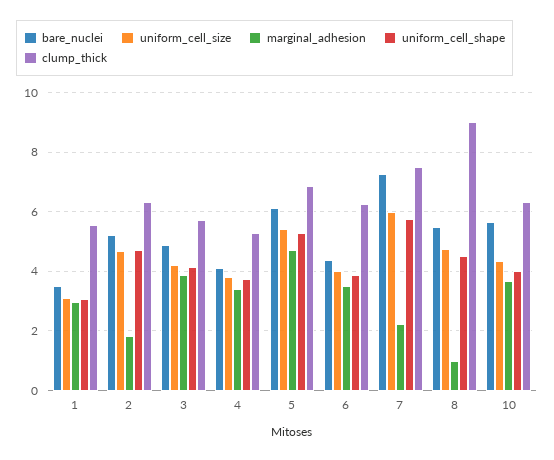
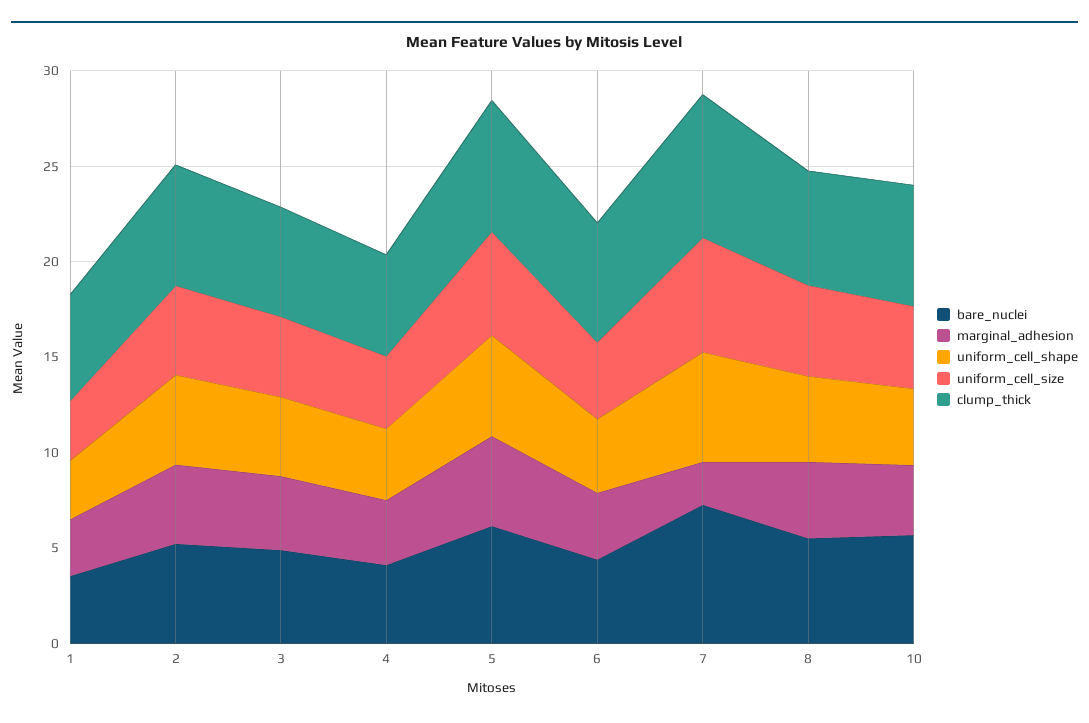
  {
    "bare_nuclei": {
      "1": 3.5,
      "2": 5.25,
      "3": 5,
      "4": 4,
      "5": 6.25,
      "6": 4.5,
      "7": 7.25,
      "8": 5.5,
      "10": 5.75
    },
    "uniform_cell_size": {
      "1": 3,
      "2": 4.75,
      "3": 4.25,
      "4": 3.75,
      "5": 5.5,
      "6": 4,
      "7": 6,
      "8": 4.75,
      "10": 4.25
    },
    "marginal_adhesion": {
      "1": 3,
-     "2": 1.75,
+     "2": 4,
      "3": 3.75,
      "4": 3.5,
      "5": 4.75,
      "6": 3.5,
      "7": 2.25,
-     "8": 1,
+     "8": 4,
      "10": 3.75
    },
    "uniform_cell_shape": {
      "1": 3,
      "2": 4.75,
      "3": 4.25,
      "4": 3.75,
      "5": 5.25,
      "6": 4,
      "7": 5.75,
      "8": 4.5,
      "10": 4
    },
    "clump_thick": {
      "1": 5.5,
      "2": 6.25,
      "3": 5.75,
      "4": 5.25,
      "5": 6.75,
      "6": 6.25,
      "7": 7.5,
-     "8": 9,
+     "8": 6,
      "10": 6.25
    }
  }

